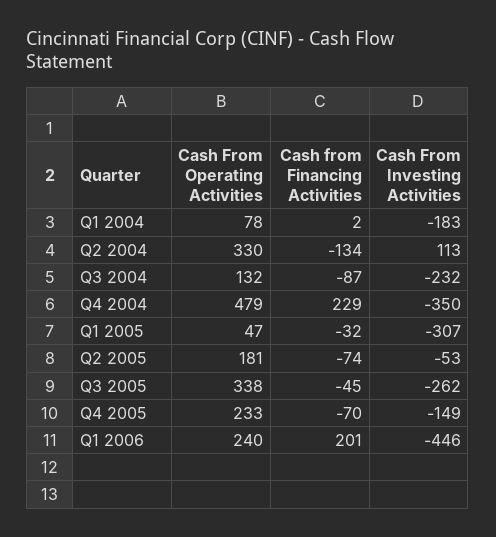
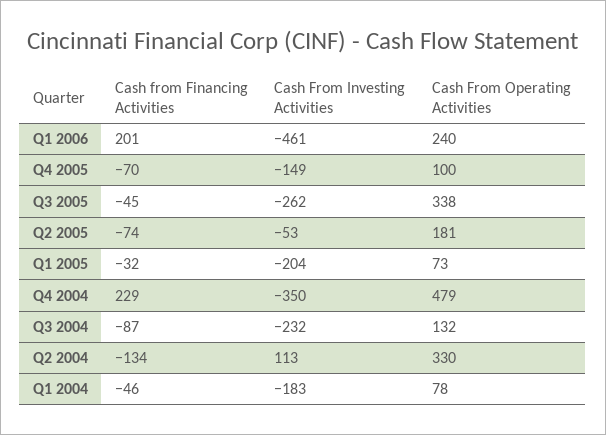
  {
    "Cash From Operating Activities": {
      "Q1 2004": 78,
      "Q2 2004": 330,
      "Q3 2004": 132,
      "Q4 2004": 479,
-     "Q1 2005": 47,
+     "Q1 2005": 73,
      "Q2 2005": 181,
      "Q3 2005": 338,
-     "Q4 2005": 233,
+     "Q4 2005": 100,
      "Q1 2006": 240
    },
    "Cash from Financing Activities": {
-     "Q1 2004": 2,
+     "Q1 2004": -46,
      "Q2 2004": -134,
      "Q3 2004": -87,
      "Q4 2004": 229,
      "Q1 2005": -32,
      "Q2 2005": -74,
      "Q3 2005": -45,
      "Q4 2005": -70,
      "Q1 2006": 201
    },
    "Cash From Investing Activities": {
      "Q1 2004": -183,
      "Q2 2004": 113,
      "Q3 2004": -232,
      "Q4 2004": -350,
-     "Q1 2005": -307,
+     "Q1 2005": -204,
      "Q2 2005": -53,
      "Q3 2005": -262,
      "Q4 2005": -149,
-     "Q1 2006": -446
+     "Q1 2006": -461
    }
  }

